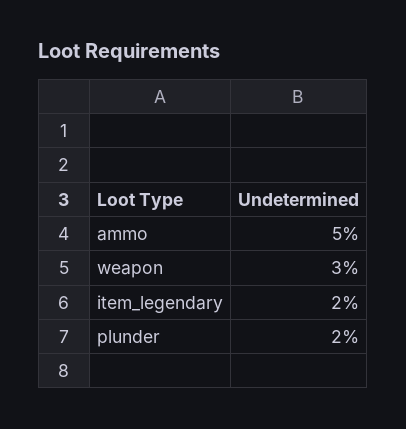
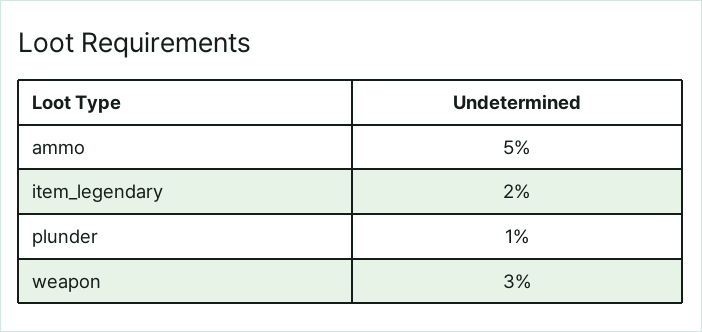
  {
    "ammo": 5,
    "weapon": 3,
    "item_legendary": 2,
-   "plunder": 2
+   "plunder": 1
  }

